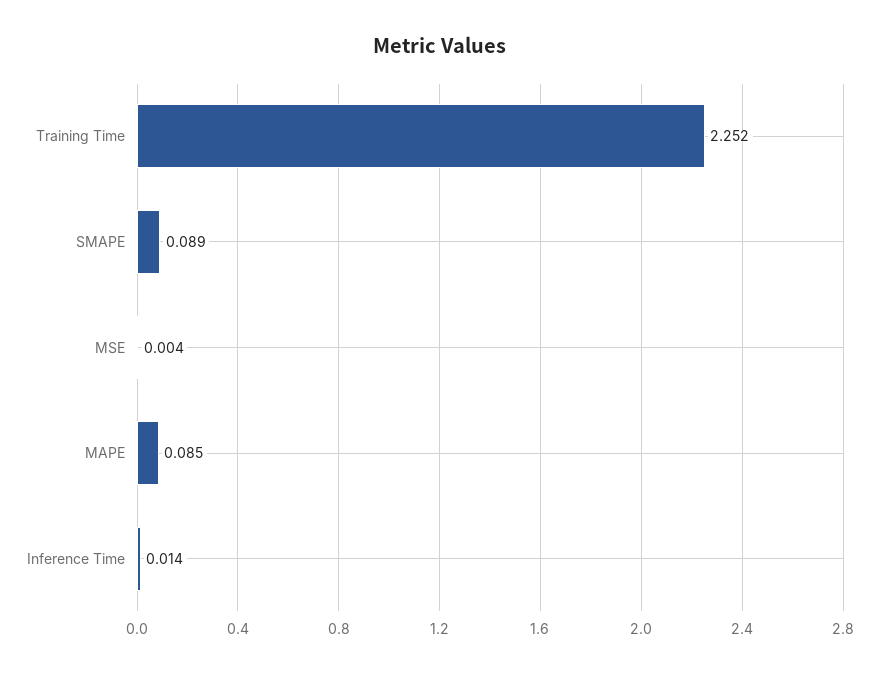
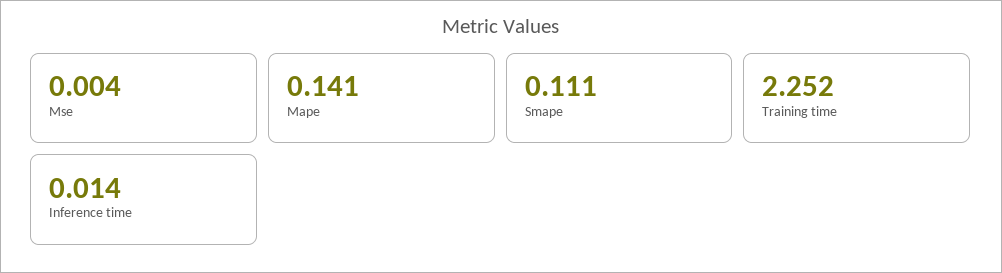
  {
    "Training Time": 2.252,
-   "SMAPE": 0.089,
+   "SMAPE": 0.111,
    "MSE": 0.004,
-   "MAPE": 0.085,
+   "MAPE": 0.141,
    "Inference Time": 0.014
  }

